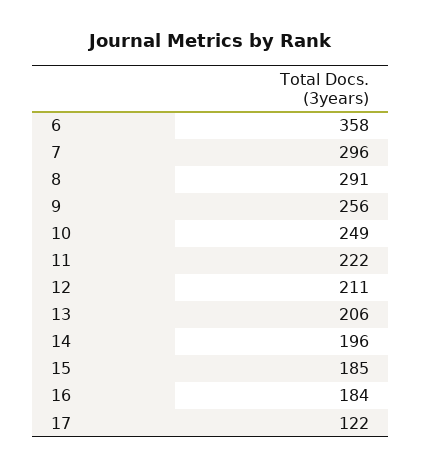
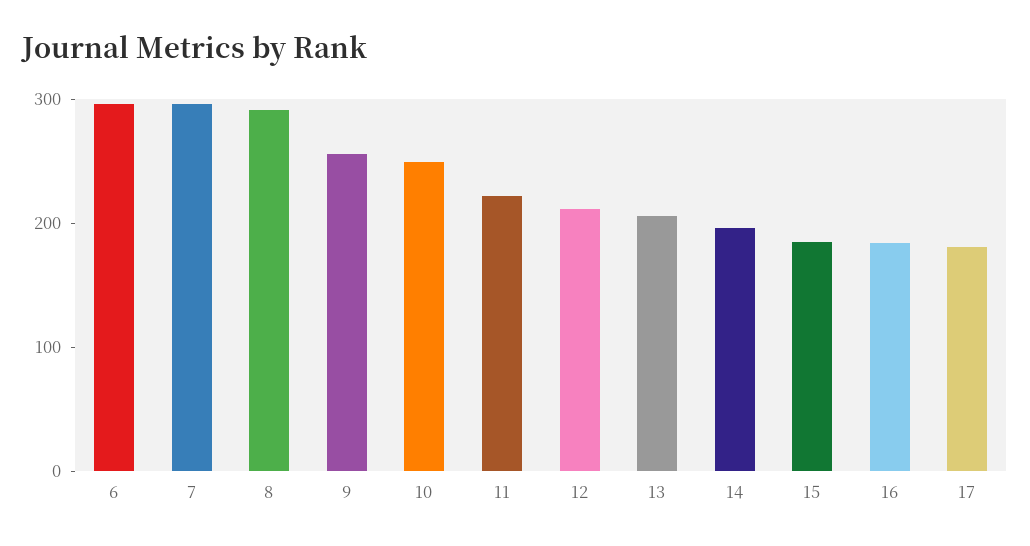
  {
-   "6": 358,
+   "6": 300,
    "7": 296,
    "8": 291,
    "9": 256,
    "10": 249,
    "11": 222,
    "12": 211,
    "13": 206,
    "14": 196,
    "15": 185,
    "16": 184,
-   "17": 122
+   "17": 180
  }

